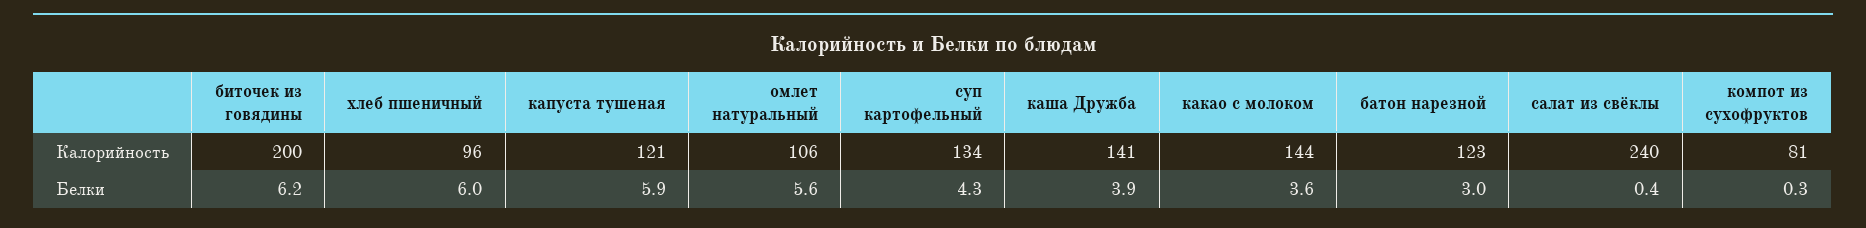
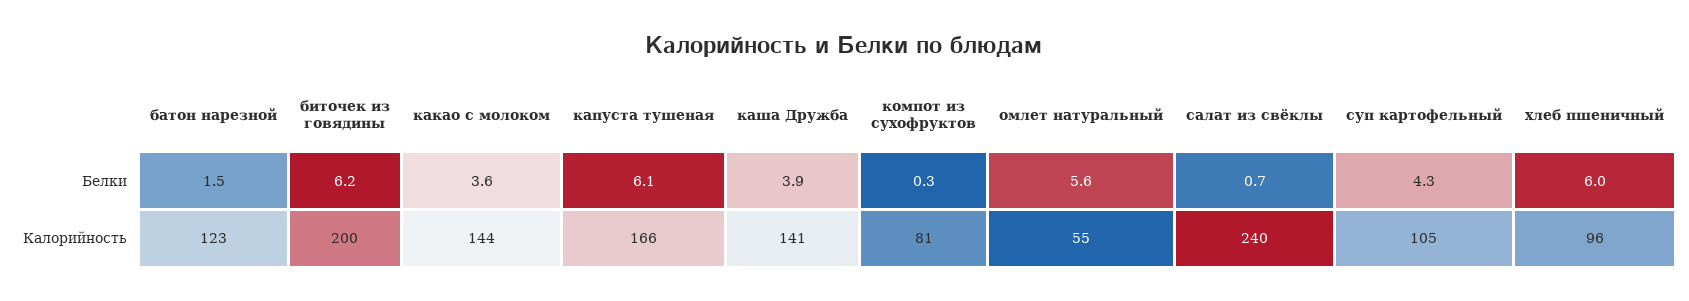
  {
    "биточек из говядины": {
      "Калорийность": 200,
      "Белки": 6.2
    },
    "хлеб пшеничный": {
      "Калорийность": 96,
      "Белки": 6
    },
    "капуста тушеная": {
-     "Калорийность": 121,
+     "Калорийность": 166,
-     "Белки": 5.9
+     "Белки": 6.1
    },
    "омлет натуральный": {
-     "Калорийность": 106,
+     "Калорийность": 55,
      "Белки": 5.6
    },
    "суп картофельный": {
-     "Калорийность": 134,
+     "Калорийность": 105,
      "Белки": 4.3
    },
    "каша Дружба": {
      "Калорийность": 141,
      "Белки": 3.9
    },
    "какао с молоком": {
      "Калорийность": 144,
      "Белки": 3.6
    },
    "батон нарезной": {
      "Калорийность": 123,
-     "Белки": 3
+     "Белки": 1.5
    },
    "салат из свёклы": {
      "Калорийность": 240,
-     "Белки": 0.4
+     "Белки": 0.7
    },
    "компот из сухофруктов": {
      "Калорийность": 81,
      "Белки": 0.3
    }
  }

